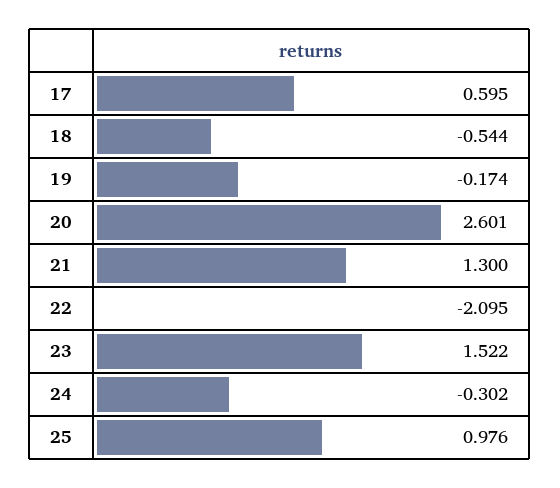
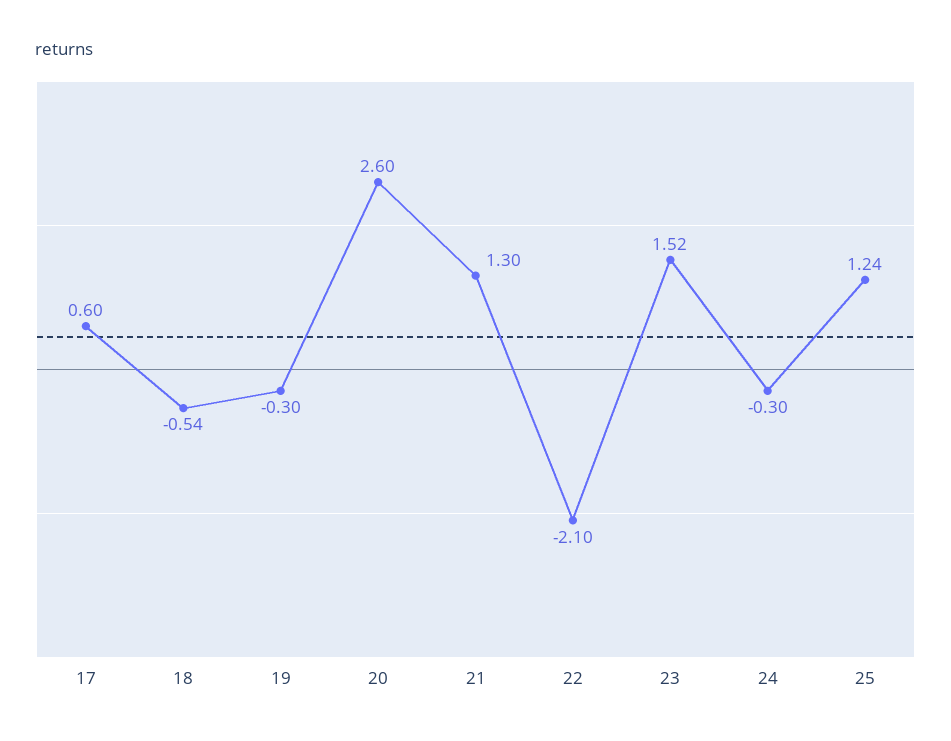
  {
    "17": 0.595,
    "18": -0.544,
-   "19": -0.174,
+   "19": -0.3,
    "20": 2.601,
    "21": 1.3,
    "22": -2.095,
    "23": 1.522,
    "24": -0.302,
-   "25": 0.976
+   "25": 1.24
  }

